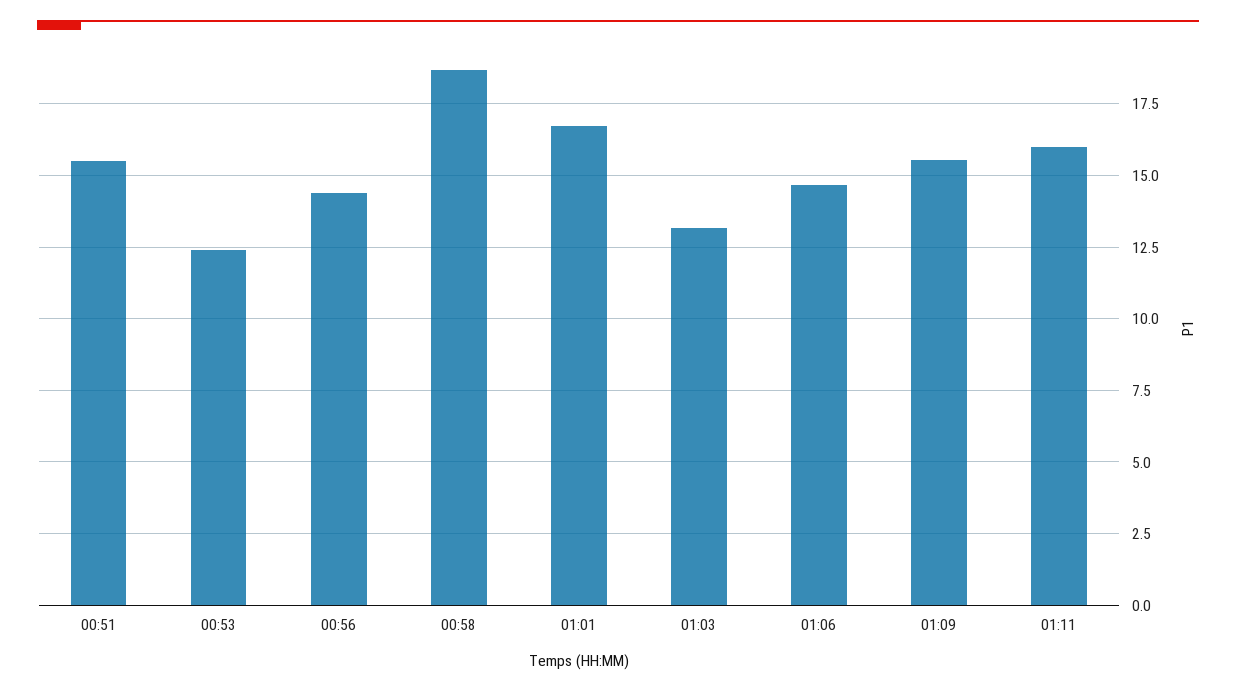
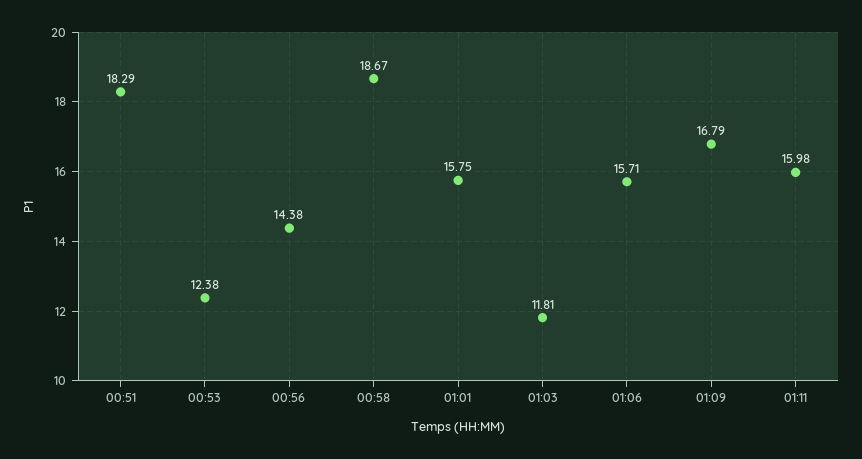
  {
-   "00:51": 15.5,
+   "00:51": 18.29,
    "00:53": 12.38,
    "00:56": 14.38,
    "00:58": 18.67,
-   "01:01": 16.75,
+   "01:01": 15.75,
-   "01:03": 13.25,
+   "01:03": 11.81,
-   "01:06": 14.75,
+   "01:06": 15.71,
-   "01:09": 15.5,
+   "01:09": 16.79,
    "01:11": 15.98
  }

